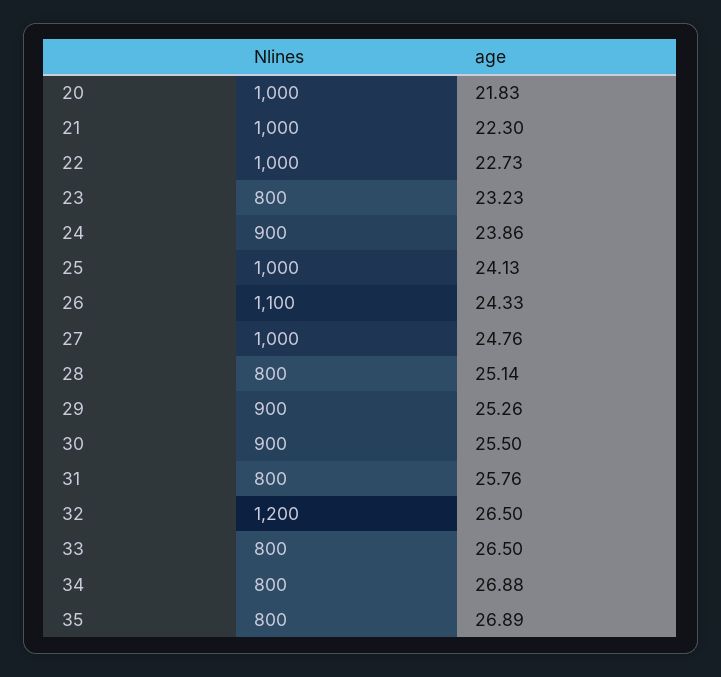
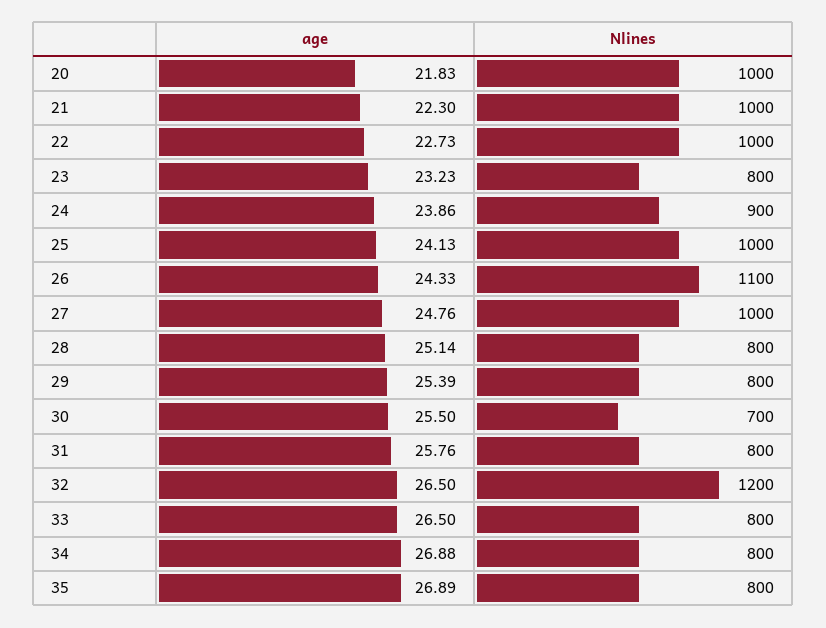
  {
    "Nlines": {
      "20": 1000,
      "21": 1000,
      "22": 1000,
      "23": 800,
      "24": 900,
      "25": 1000,
      "26": 1100,
      "27": 1000,
      "28": 800,
-     "29": 900,
+     "29": 800,
-     "30": 900,
+     "30": 700,
      "31": 800,
      "32": 1200,
      "33": 800,
      "34": 800,
      "35": 800
    },
    "age": {
      "20": 21.83,
      "21": 22.3,
      "22": 22.73,
      "23": 23.23,
      "24": 23.86,
      "25": 24.13,
      "26": 24.33,
      "27": 24.76,
      "28": 25.14,
-     "29": 25.26,
+     "29": 25.39,
      "30": 25.5,
      "31": 25.76,
      "32": 26.5,
      "33": 26.5,
      "34": 26.88,
      "35": 26.89
    }
  }

